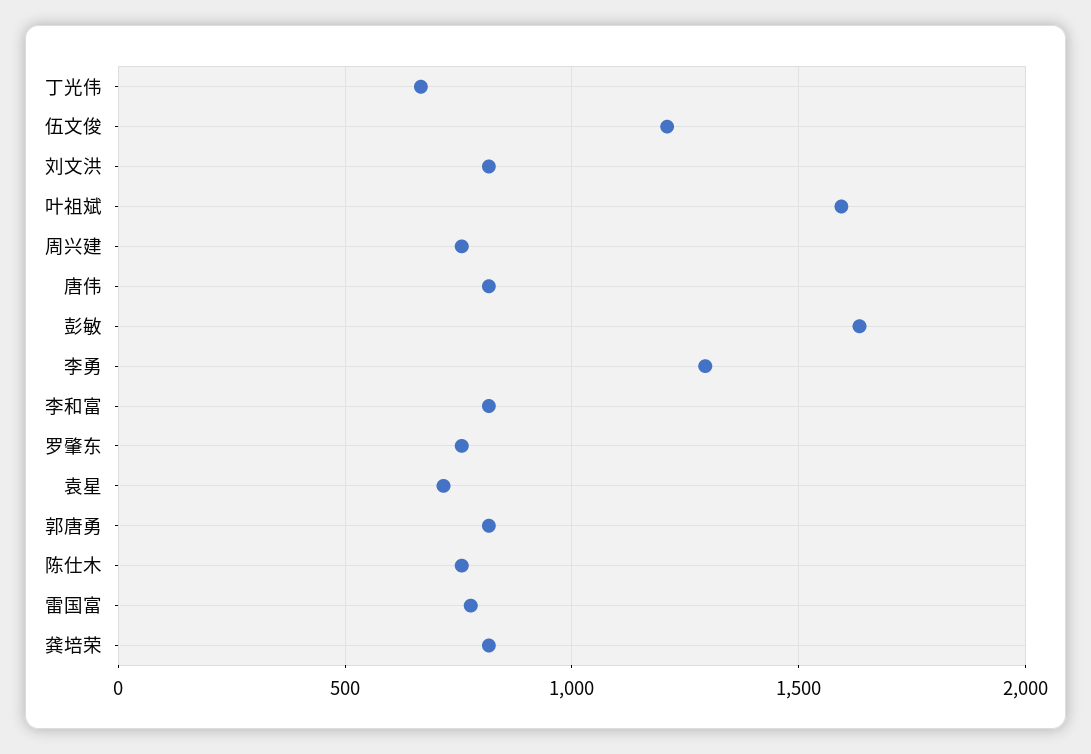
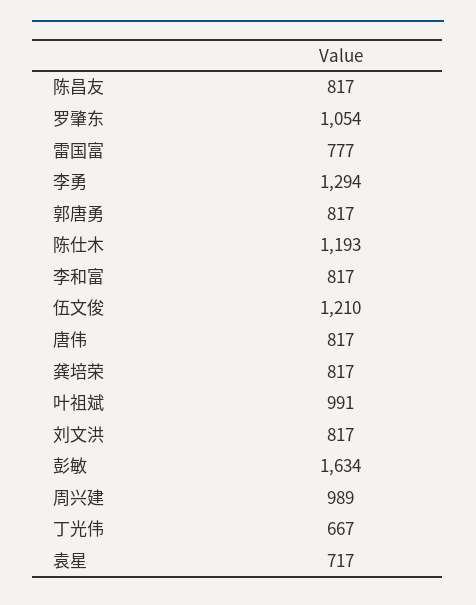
  {
    "丁光伟": 667,
    "伍文俊": 1210,
    "刘文洪": 817,
-   "叶祖斌": 1600,
+   "叶祖斌": 991,
-   "周兴建": 750,
+   "周兴建": 989,
    "唐伟": 817,
    "彭敏": 1634,
    "李勇": 1294,
    "李和富": 817,
-   "罗肇东": 750,
+   "罗肇东": 1054,
    "袁星": 717,
    "郭唐勇": 817,
-   "陈仕木": 750,
+   "陈仕木": 1193,
    "雷国富": 777,
-   "龚培荣": 817
+   "龚培荣": 817,
+   "陈昌友": 817
  }

